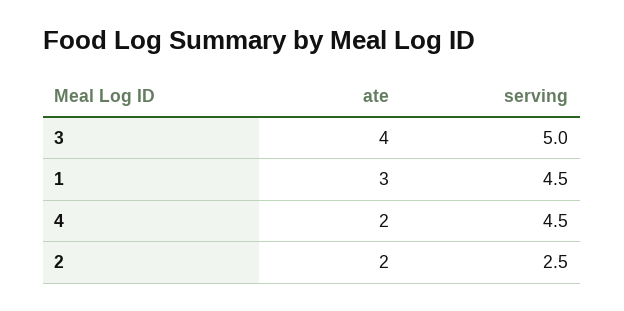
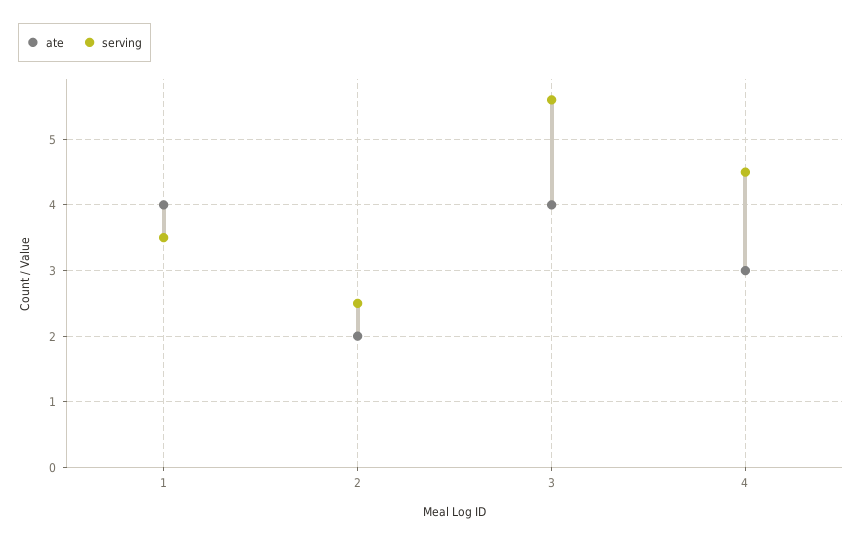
  {
    "ate": {
      "3": 4,
-     "1": 3,
+     "1": 4,
-     "4": 2,
+     "4": 3,
      "2": 2
    },
    "serving": {
-     "3": 5,
+     "3": 5.6,
-     "1": 4.5,
+     "1": 3.5,
      "4": 4.5,
      "2": 2.5
    }
  }

